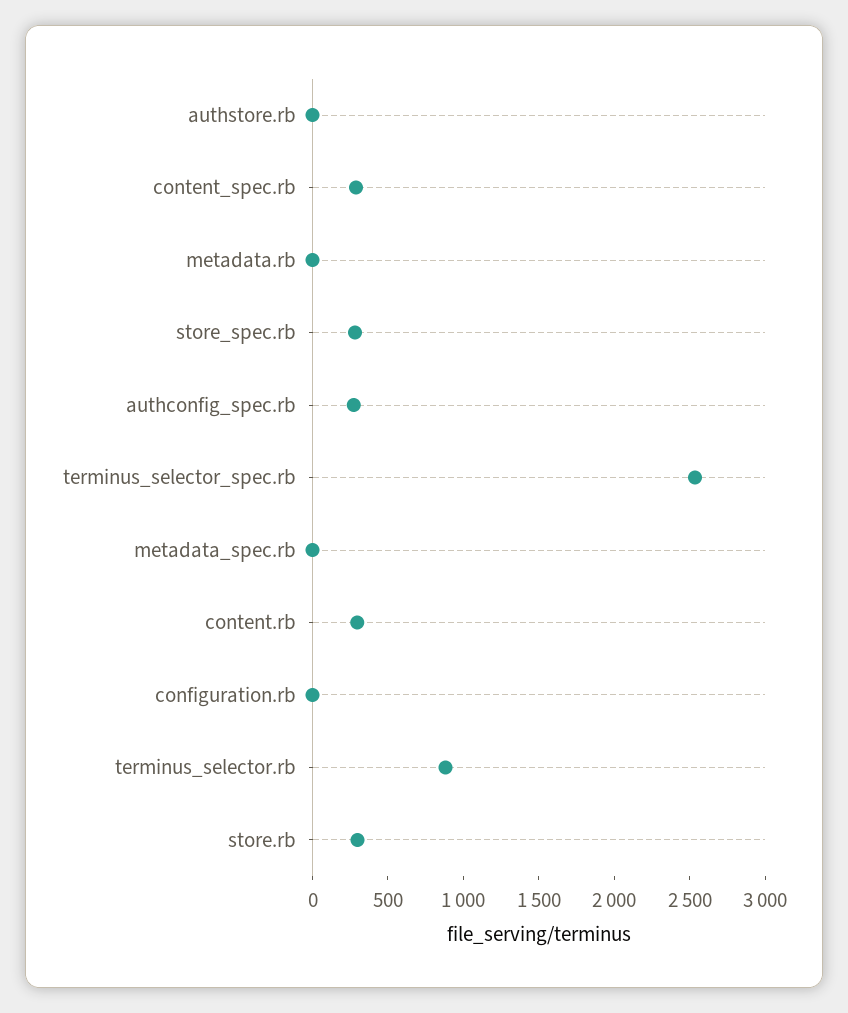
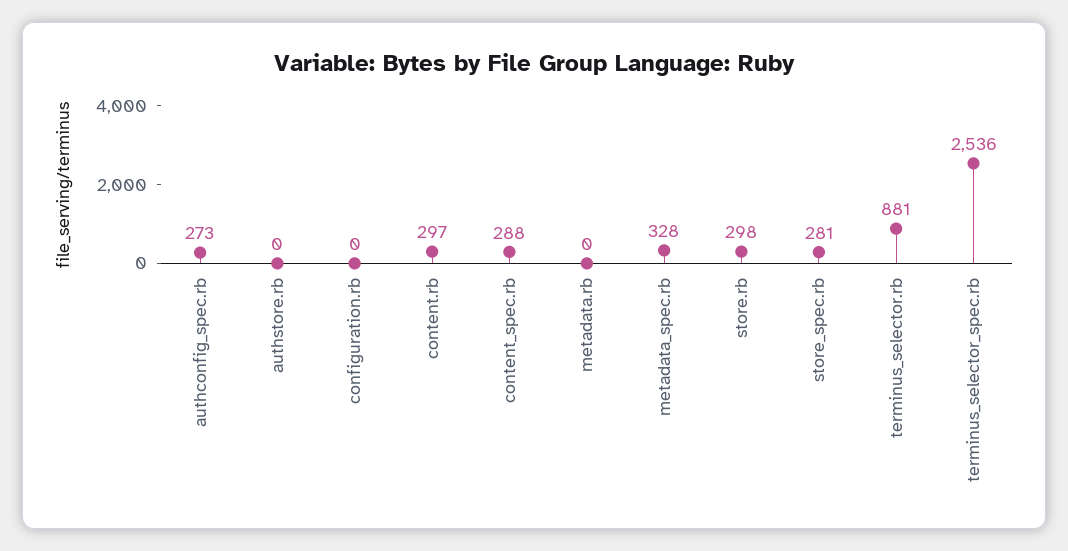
  {
    "authstore.rb": 0,
    "content_spec.rb": 288,
    "metadata.rb": 0,
    "store_spec.rb": 281,
    "authconfig_spec.rb": 273,
    "terminus_selector_spec.rb": 2536,
-   "metadata_spec.rb": 0,
+   "metadata_spec.rb": 328,
    "content.rb": 297,
    "configuration.rb": 0,
    "terminus_selector.rb": 881,
    "store.rb": 298
  }

